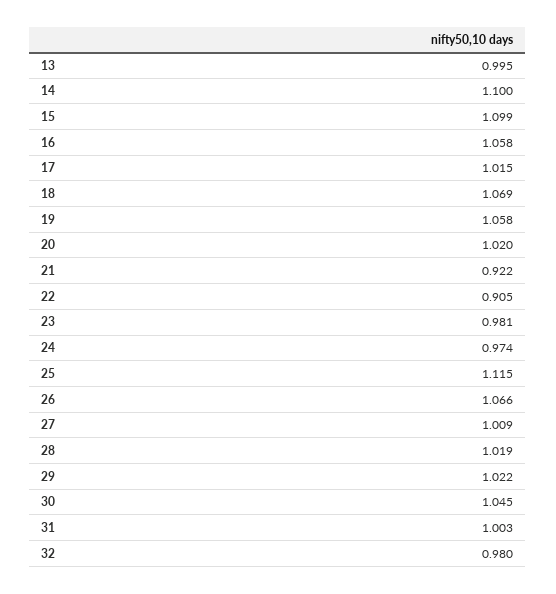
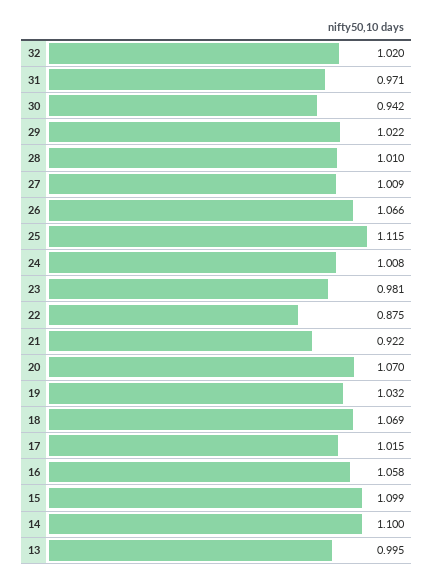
  {
    "13": 0.995,
    "14": 1.1,
    "15": 1.099,
    "16": 1.058,
    "17": 1.015,
    "18": 1.069,
-   "19": 1.058,
+   "19": 1.032,
-   "20": 1.02,
+   "20": 1.07,
    "21": 0.922,
-   "22": 0.905,
+   "22": 0.875,
    "23": 0.981,
-   "24": 0.974,
+   "24": 1.008,
    "25": 1.115,
    "26": 1.066,
    "27": 1.009,
-   "28": 1.019,
+   "28": 1.01,
    "29": 1.022,
-   "30": 1.045,
+   "30": 0.942,
-   "31": 1.003,
+   "31": 0.971,
-   "32": 0.98
+   "32": 1.02
  }

